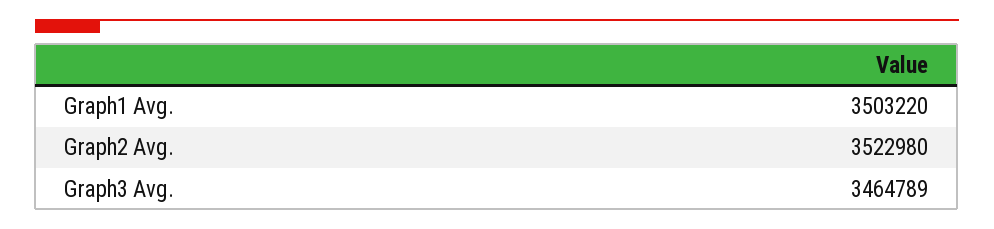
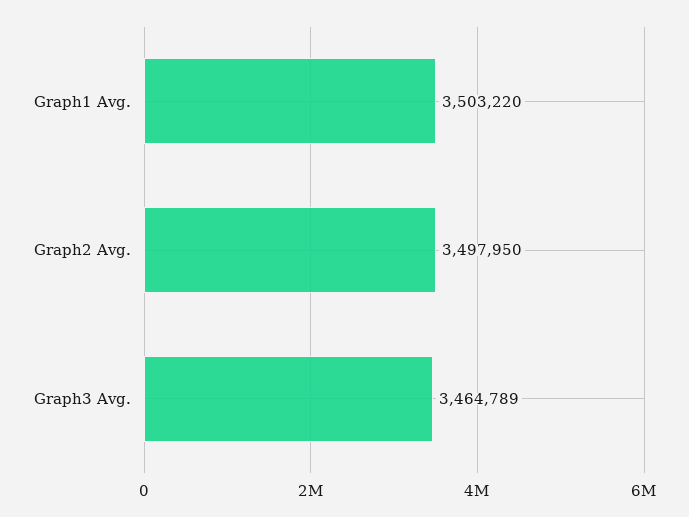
  {
    "Graph1 Avg.": 3503220,
-   "Graph2 Avg.": 3522980,
+   "Graph2 Avg.": 3497950,
    "Graph3 Avg.": 3464789
  }

